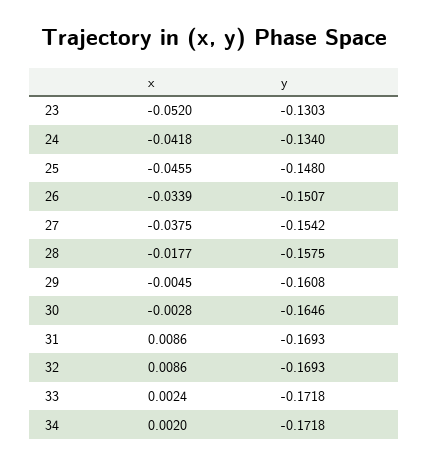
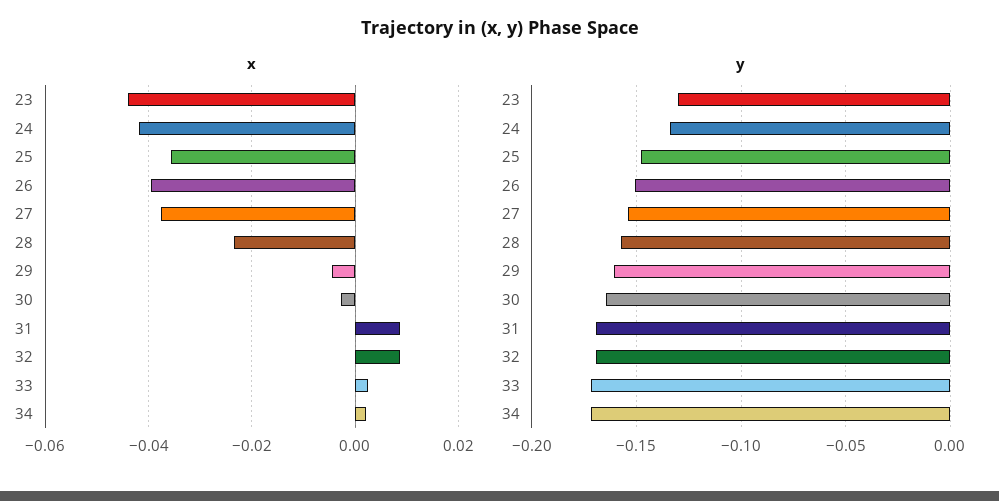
  {
    "x": {
-     "23": -0.052,
+     "23": -0.044,
      "24": -0.0418,
-     "25": -0.0455,
+     "25": -0.036,
-     "26": -0.0339,
+     "26": -0.04,
      "27": -0.0375,
-     "28": -0.0177,
+     "28": -0.024,
      "29": -0.0045,
      "30": -0.0028,
      "31": 0.0086,
      "32": 0.0086,
      "33": 0.0024,
      "34": 0.002
    },
    "y": {
      "23": -0.1303,
      "24": -0.134,
      "25": -0.148,
      "26": -0.1507,
      "27": -0.1542,
      "28": -0.1575,
      "29": -0.1608,
      "30": -0.1646,
      "31": -0.1693,
      "32": -0.1693,
      "33": -0.1718,
      "34": -0.1718
    }
  }

